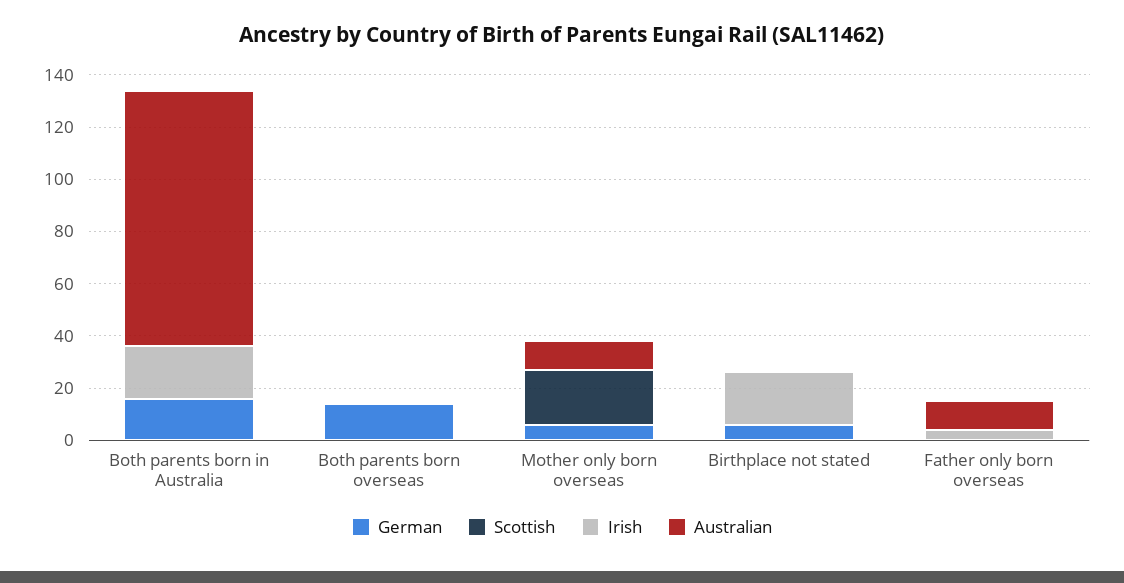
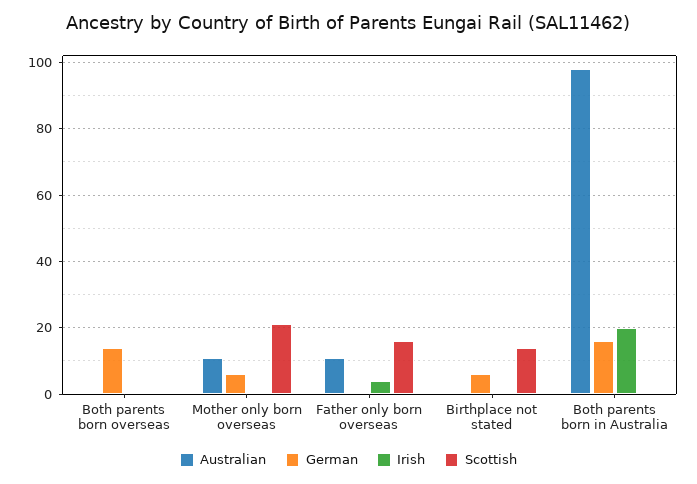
  {
    "German": {
      "Both parents born in Australia": 15,
      "Both parents born overseas": 15,
      "Mother only born overseas": 5,
      "Birthplace not stated": 5,
      "Father only born overseas": 0
    },
    "Scottish": {
      "Both parents born in Australia": 0,
      "Both parents born overseas": 0,
      "Mother only born overseas": 20,
-     "Birthplace not stated": 0,
+     "Birthplace not stated": 15,
-     "Father only born overseas": 0
+     "Father only born overseas": 15
    },
    "Irish": {
      "Both parents born in Australia": 20,
      "Both parents born overseas": 0,
      "Mother only born overseas": 0,
-     "Birthplace not stated": 20,
+     "Birthplace not stated": 0,
      "Father only born overseas": 5
    },
    "Australian": {
      "Both parents born in Australia": 100,
      "Both parents born overseas": 0,
      "Mother only born overseas": 10,
      "Birthplace not stated": 0,
      "Father only born overseas": 10
    }
  }

